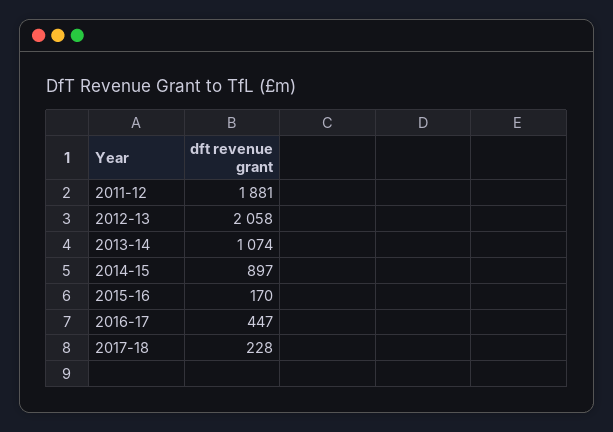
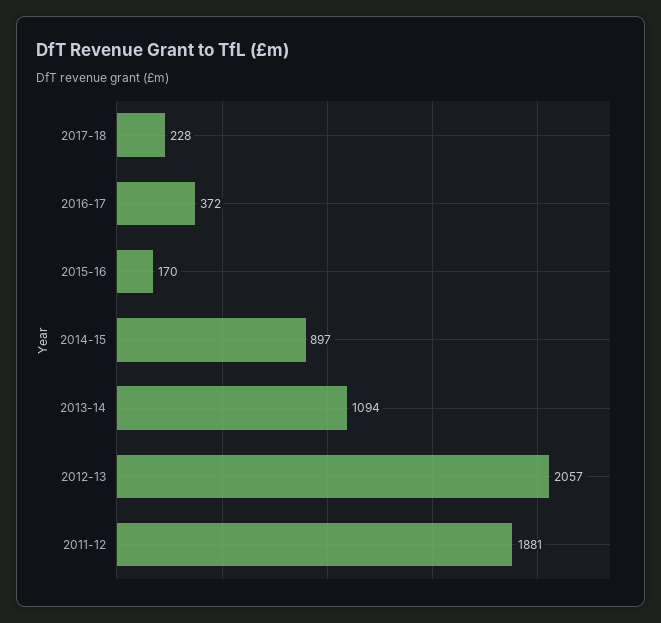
  {
    "2011-12": 1881,
-   "2012-13": 2058,
+   "2012-13": 2057,
-   "2013-14": 1074,
+   "2013-14": 1094,
    "2014-15": 897,
    "2015-16": 170,
-   "2016-17": 447,
+   "2016-17": 372,
    "2017-18": 228
  }

